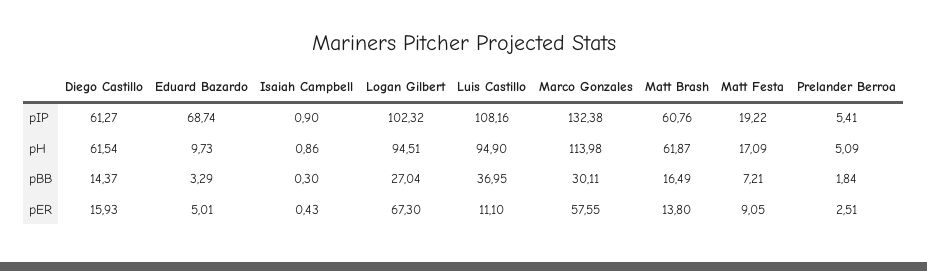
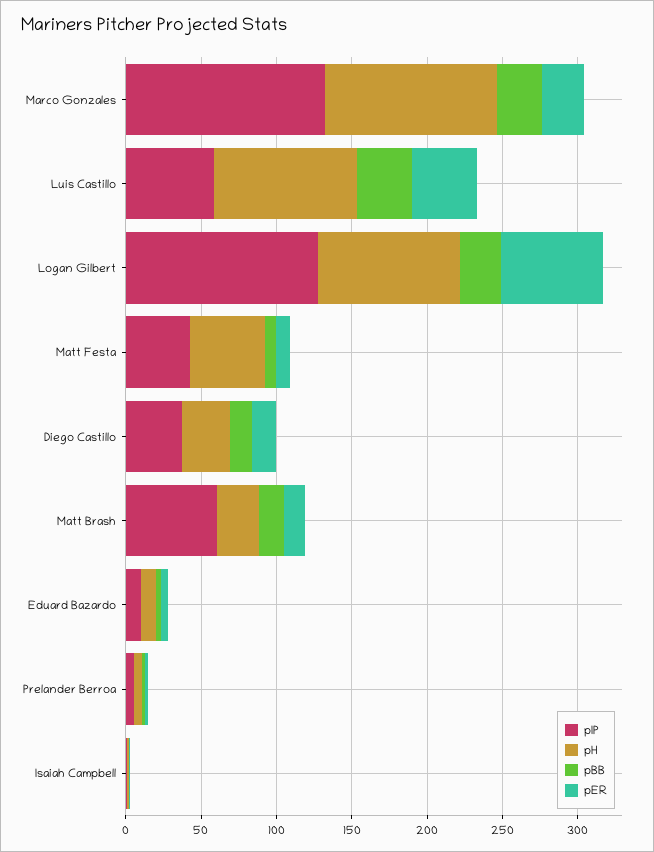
  {
    "pIP": {
-     "Diego Castillo": 61.27,
+     "Diego Castillo": 40,
-     "Eduard Bazardo": 68.74,
+     "Eduard Bazardo": 10,
      "Isaiah Campbell": 0.9,
-     "Logan Gilbert": 102.32,
+     "Logan Gilbert": 130,
-     "Luis Castillo": 108.16,
+     "Luis Castillo": 60,
      "Marco Gonzales": 132.38,
      "Matt Brash": 60.76,
-     "Matt Festa": 19.22,
+     "Matt Festa": 40,
      "Prelander Berroa": 5.41
    },
    "pH": {
-     "Diego Castillo": 61.54,
+     "Diego Castillo": 30,
      "Eduard Bazardo": 9.73,
      "Isaiah Campbell": 0.86,
      "Logan Gilbert": 94.51,
      "Luis Castillo": 94.9,
      "Marco Gonzales": 113.98,
-     "Matt Brash": 61.87,
+     "Matt Brash": 30,
-     "Matt Festa": 17.09,
+     "Matt Festa": 50,
      "Prelander Berroa": 5.09
    },
    "pBB": {
      "Diego Castillo": 14.37,
      "Eduard Bazardo": 3.29,
      "Isaiah Campbell": 0.3,
      "Logan Gilbert": 27.04,
      "Luis Castillo": 36.95,
      "Marco Gonzales": 30.11,
      "Matt Brash": 16.49,
      "Matt Festa": 7.21,
      "Prelander Berroa": 1.84
    },
    "pER": {
      "Diego Castillo": 15.93,
      "Eduard Bazardo": 5.01,
      "Isaiah Campbell": 0.43,
      "Logan Gilbert": 67.3,
-     "Luis Castillo": 11.1,
+     "Luis Castillo": 40,
-     "Marco Gonzales": 57.55,
+     "Marco Gonzales": 30,
      "Matt Brash": 13.8,
      "Matt Festa": 9.05,
      "Prelander Berroa": 2.51
    }
  }

